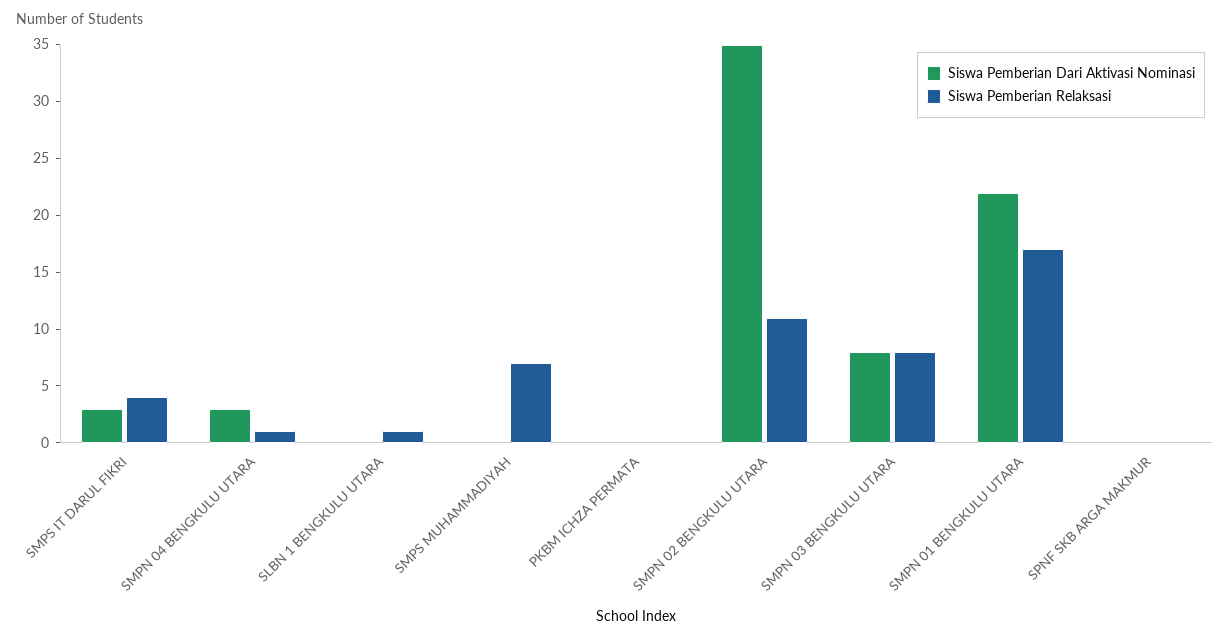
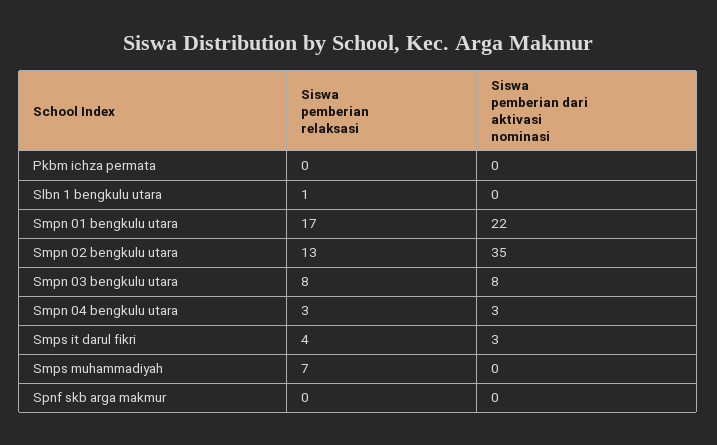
  {
    "Siswa Pemberian Dari Aktivasi Nominasi": {
      "SMPS IT DARUL FIKRI": 3,
      "SMPN 04 BENGKULU UTARA": 3,
      "SLBN 1 BENGKULU UTARA": 0,
      "SMPS MUHAMMADIYAH": 0,
      "PKBM ICHZA PERMATA": 0,
      "SMPN 02 BENGKULU UTARA": 35,
      "SMPN 03 BENGKULU UTARA": 8,
      "SMPN 01 BENGKULU UTARA": 22,
      "SPNF SKB ARGA MAKMUR": 0
    },
    "Siswa Pemberian Relaksasi": {
      "SMPS IT DARUL FIKRI": 4,
-     "SMPN 04 BENGKULU UTARA": 1,
+     "SMPN 04 BENGKULU UTARA": 3,
      "SLBN 1 BENGKULU UTARA": 1,
      "SMPS MUHAMMADIYAH": 7,
      "PKBM ICHZA PERMATA": 0,
-     "SMPN 02 BENGKULU UTARA": 11,
+     "SMPN 02 BENGKULU UTARA": 13,
      "SMPN 03 BENGKULU UTARA": 8,
      "SMPN 01 BENGKULU UTARA": 17,
      "SPNF SKB ARGA MAKMUR": 0
    }
  }

